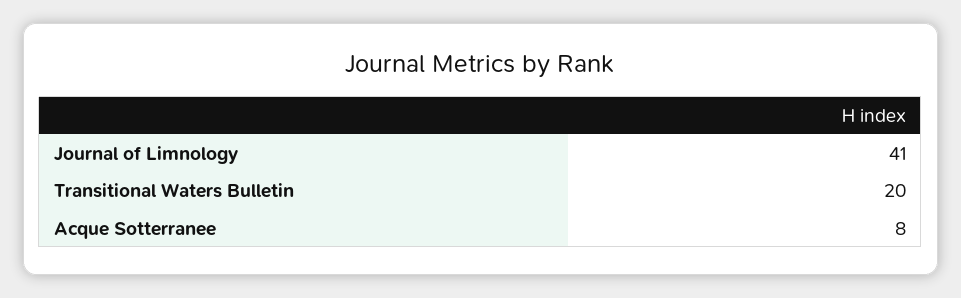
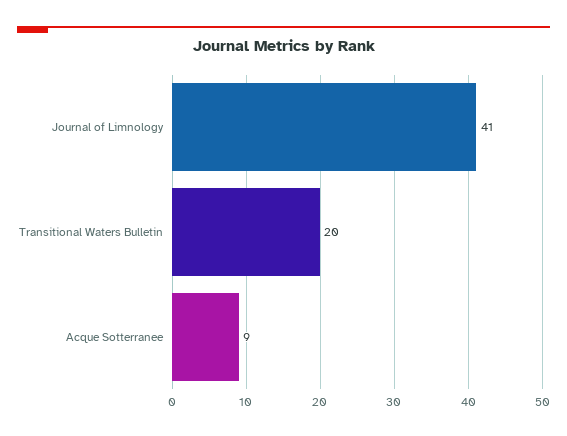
  {
    "Journal of Limnology": 41,
    "Transitional Waters Bulletin": 20,
-   "Acque Sotterranee": 8
+   "Acque Sotterranee": 9
  }

